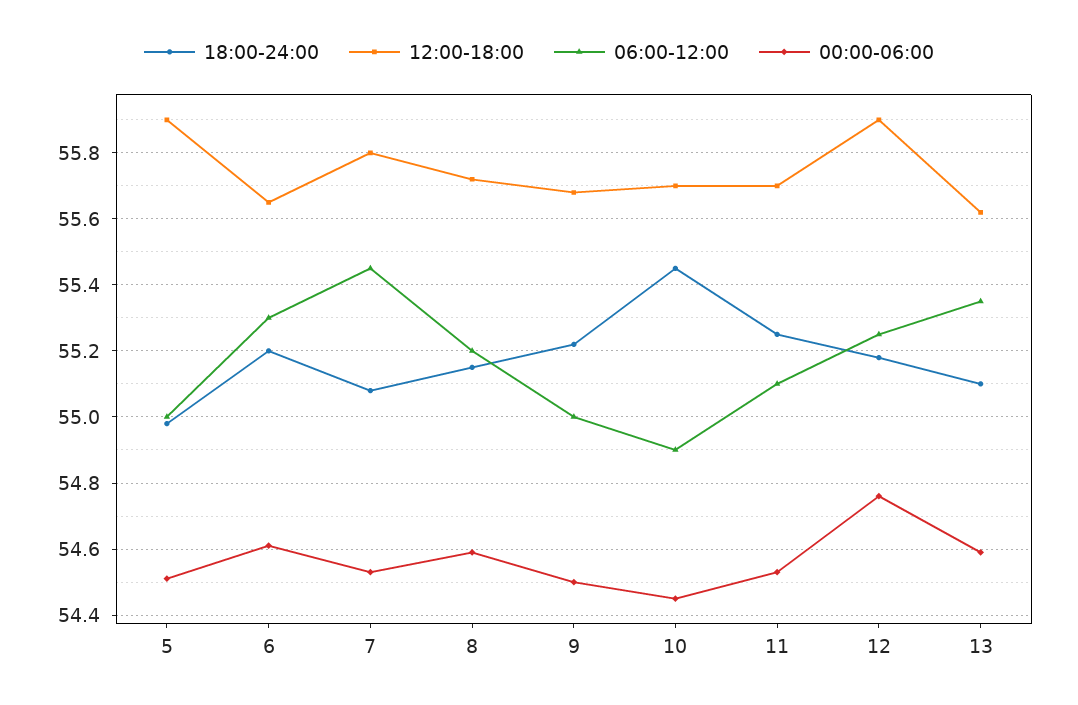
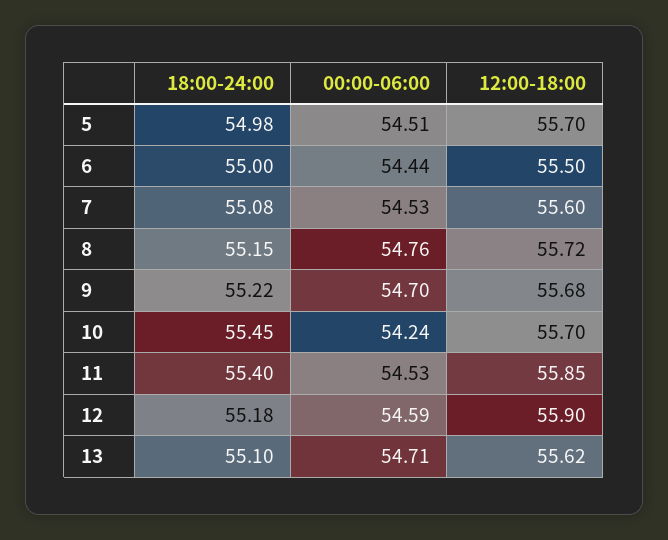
  {
    "18:00-24:00": {
      "5": 54.98,
-     "6": 55.2,
+     "6": 55,
      "7": 55.08,
      "8": 55.15,
      "9": 55.22,
      "10": 55.45,
-     "11": 55.25,
+     "11": 55.4,
      "12": 55.18,
      "13": 55.1
    },
    "12:00-18:00": {
-     "5": 55.9,
+     "5": 55.7,
-     "6": 55.65,
+     "6": 55.5,
-     "7": 55.8,
+     "7": 55.6,
      "8": 55.72,
      "9": 55.68,
      "10": 55.7,
-     "11": 55.7,
+     "11": 55.85,
      "12": 55.9,
      "13": 55.62
    },
-   "06:00-12:00": {
-     "5": 55,
-     "6": 55.3,
-     "7": 55.45,
-     "8": 55.2,
-     "9": 55,
-     "10": 54.9,
-     "11": 55.1,
-     "12": 55.25,
-     "13": 55.35
-   },
    "00:00-06:00": {
      "5": 54.51,
-     "6": 54.6,
+     "6": 54.44,
      "7": 54.53,
-     "8": 54.6,
+     "8": 54.76,
-     "9": 54.5,
+     "9": 54.7,
-     "10": 54.45,
+     "10": 54.24,
      "11": 54.53,
-     "12": 54.75,
+     "12": 54.59,
-     "13": 54.6
+     "13": 54.71
    }
  }

